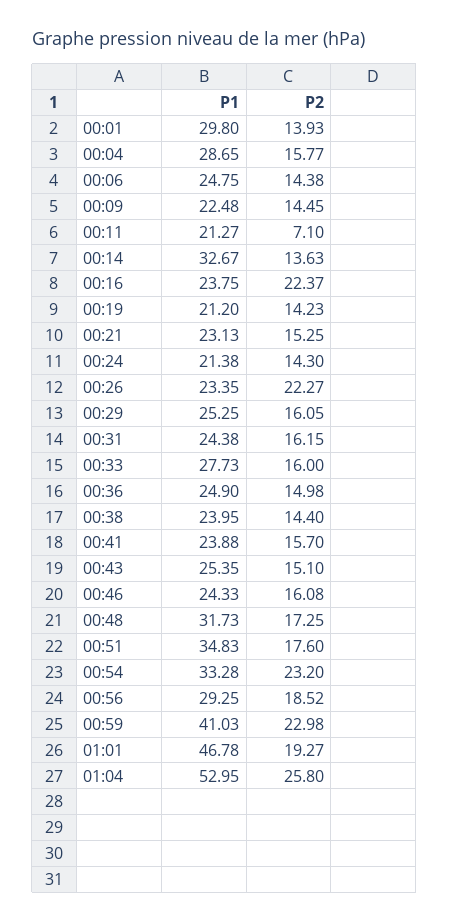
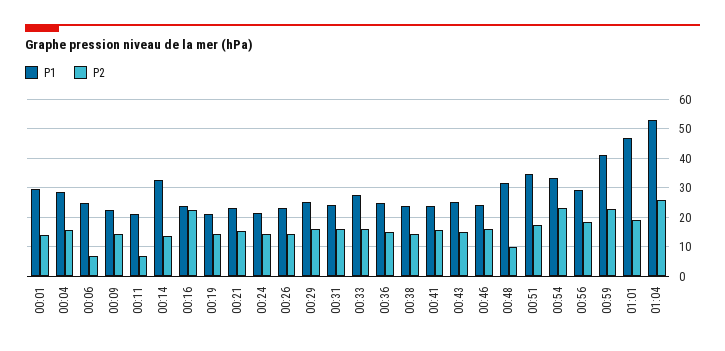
  {
    "P1": {
      "00:01": 29.8,
      "00:04": 28.65,
      "00:06": 24.75,
      "00:09": 22.48,
      "00:11": 21.27,
      "00:14": 32.67,
      "00:16": 23.75,
      "00:19": 21.2,
      "00:21": 23.13,
      "00:24": 21.38,
      "00:26": 23.35,
      "00:29": 25.25,
      "00:31": 24.38,
      "00:33": 27.73,
      "00:36": 24.9,
      "00:38": 23.95,
      "00:41": 23.88,
      "00:43": 25.35,
      "00:46": 24.33,
      "00:48": 31.73,
      "00:51": 34.83,
      "00:54": 33.28,
      "00:56": 29.25,
      "00:59": 41.03,
      "01:01": 46.78,
      "01:04": 52.95
    },
    "P2": {
      "00:01": 13.93,
      "00:04": 15.77,
-     "00:06": 14.38,
+     "00:06": 7.5,
      "00:09": 14.45,
      "00:11": 7.1,
      "00:14": 13.63,
      "00:16": 22.37,
      "00:19": 14.23,
      "00:21": 15.25,
      "00:24": 14.3,
-     "00:26": 22.27,
+     "00:26": 15,
      "00:29": 16.05,
      "00:31": 16.15,
      "00:33": 16,
      "00:36": 14.98,
      "00:38": 14.4,
      "00:41": 15.7,
      "00:43": 15.1,
      "00:46": 16.08,
-     "00:48": 17.25,
+     "00:48": 10,
      "00:51": 17.6,
      "00:54": 23.2,
      "00:56": 18.52,
      "00:59": 22.98,
      "01:01": 19.27,
      "01:04": 25.8
    }
  }

